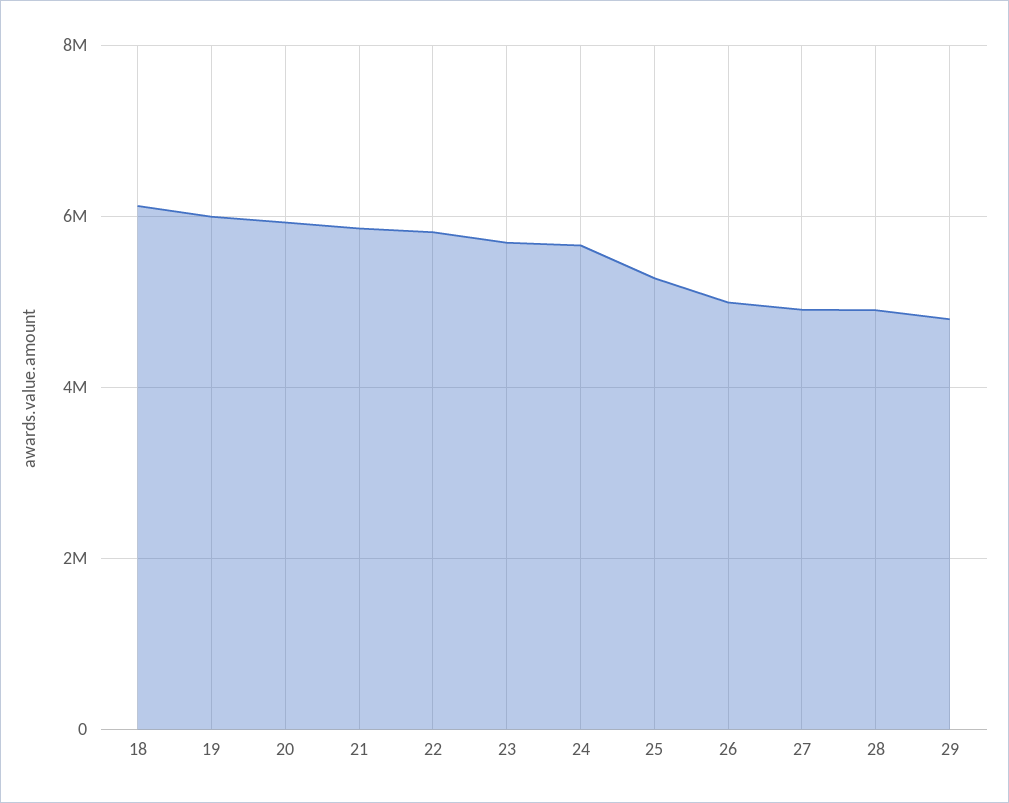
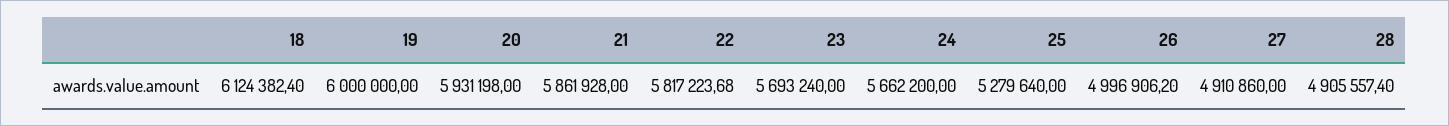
  {
    "18": 6124382.4,
    "19": 6000000,
    "20": 5931198,
    "21": 5861928,
    "22": 5817223.68,
    "23": 5693240,
    "24": 5662200,
    "25": 5279640,
    "26": 4996906.2,
    "27": 4910860,
-   "28": 4905557.4,
+   "28": 4905557.4
-   "29": 4800000
  }

